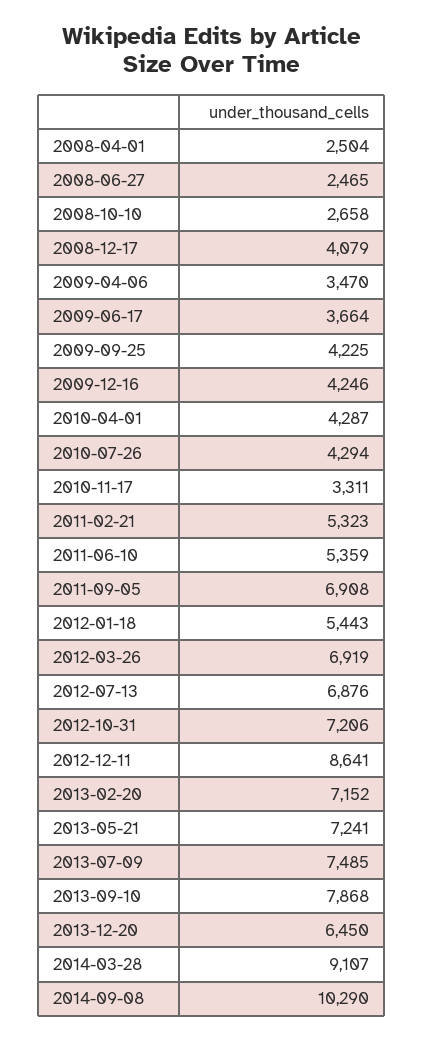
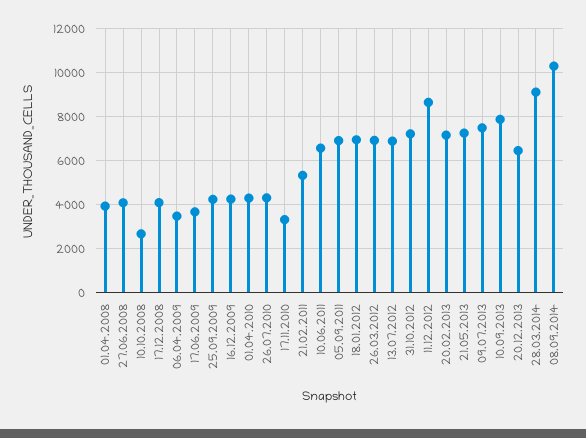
  {
-   "2008-04-01": 2504,
+   "2008-04-01": 4000,
-   "2008-06-27": 2465,
+   "2008-06-27": 4000,
    "2008-10-10": 2658,
    "2008-12-17": 4079,
    "2009-04-06": 3470,
    "2009-06-17": 3664,
    "2009-09-25": 4225,
    "2009-12-16": 4246,
    "2010-04-01": 4287,
    "2010-07-26": 4294,
    "2010-11-17": 3311,
    "2011-02-21": 5323,
-   "2011-06-10": 5359,
+   "2011-06-10": 6500,
    "2011-09-05": 6908,
-   "2012-01-18": 5443,
+   "2012-01-18": 7000,
    "2012-03-26": 6919,
    "2012-07-13": 6876,
    "2012-10-31": 7206,
    "2012-12-11": 8641,
    "2013-02-20": 7152,
    "2013-05-21": 7241,
    "2013-07-09": 7485,
    "2013-09-10": 7868,
    "2013-12-20": 6450,
    "2014-03-28": 9107,
    "2014-09-08": 10290
  }

